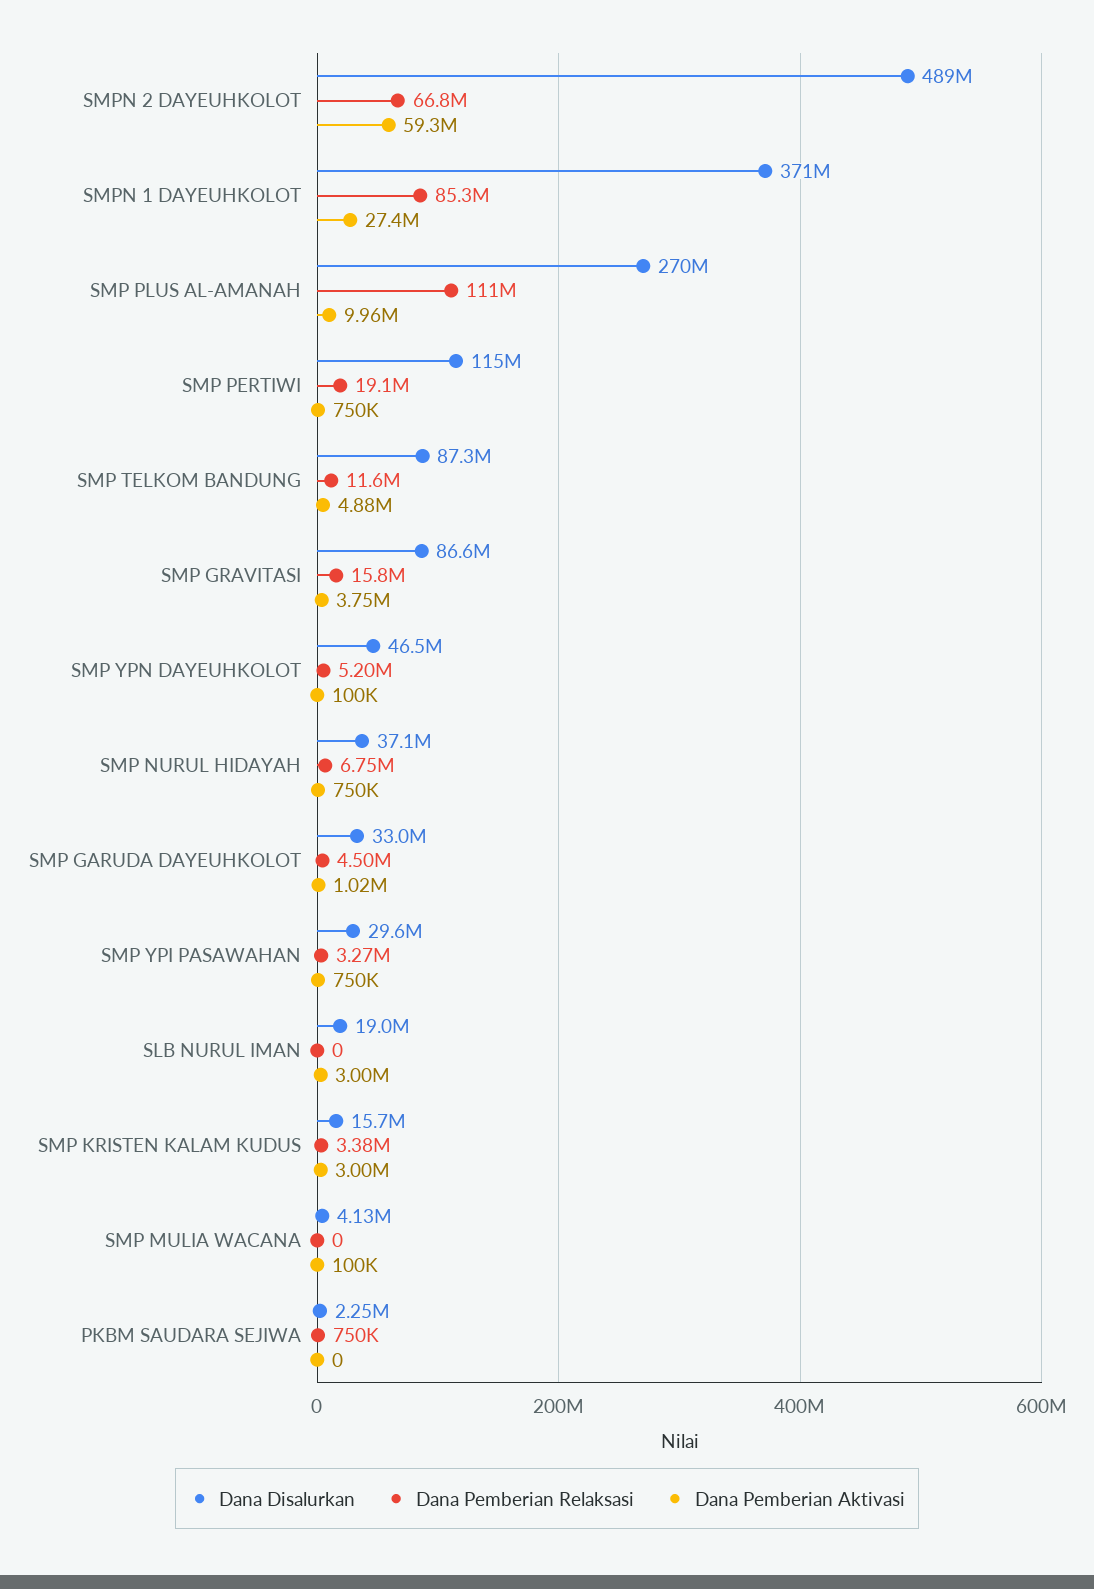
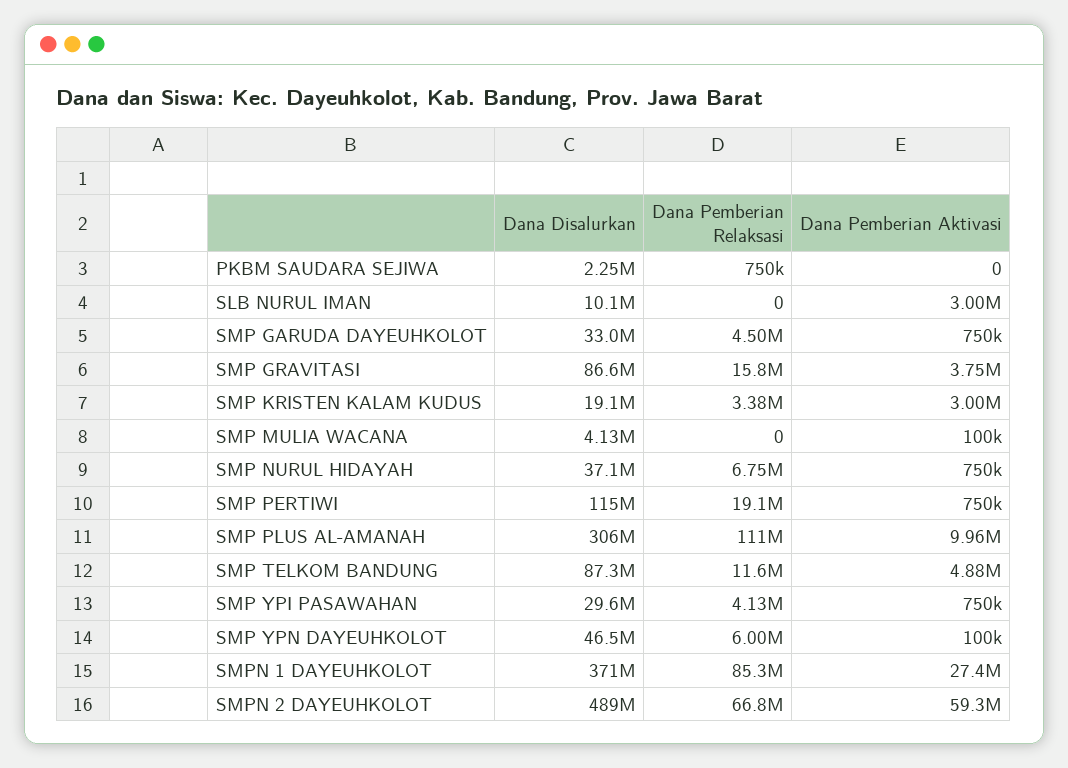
  {
    "Dana Disalurkan": {
      "SMPN 2 DAYEUHKOLOT": 489000000,
      "SMPN 1 DAYEUHKOLOT": 371000000,
-     "SMP PLUS AL-AMANAH": 270000000,
+     "SMP PLUS AL-AMANAH": 306000000,
      "SMP PERTIWI": 115000000,
      "SMP TELKOM BANDUNG": 87300000,
      "SMP GRAVITASI": 86600000,
      "SMP YPN DAYEUHKOLOT": 46500000,
      "SMP NURUL HIDAYAH": 37100000,
      "SMP GARUDA DAYEUHKOLOT": 33000000,
      "SMP YPI PASAWAHAN": 29600000,
-     "SLB NURUL IMAN": 19000000,
+     "SLB NURUL IMAN": 10100000,
-     "SMP KRISTEN KALAM KUDUS": 15700000,
+     "SMP KRISTEN KALAM KUDUS": 19100000,
      "SMP MULIA WACANA": 4130000,
      "PKBM SAUDARA SEJIWA": 2250000
    },
    "Dana Pemberian Relaksasi": {
      "SMPN 2 DAYEUHKOLOT": 66800000,
      "SMPN 1 DAYEUHKOLOT": 85300000,
      "SMP PLUS AL-AMANAH": 111000000,
      "SMP PERTIWI": 19100000,
      "SMP TELKOM BANDUNG": 11600000,
      "SMP GRAVITASI": 15800000,
-     "SMP YPN DAYEUHKOLOT": 5200000,
+     "SMP YPN DAYEUHKOLOT": 6000000,
      "SMP NURUL HIDAYAH": 6750000,
      "SMP GARUDA DAYEUHKOLOT": 4500000,
-     "SMP YPI PASAWAHAN": 3270000,
+     "SMP YPI PASAWAHAN": 4130000,
      "SLB NURUL IMAN": 0,
      "SMP KRISTEN KALAM KUDUS": 3380000,
      "SMP MULIA WACANA": 0,
      "PKBM SAUDARA SEJIWA": 750000
    },
    "Dana Pemberian Aktivasi": {
      "SMPN 2 DAYEUHKOLOT": 59300000,
      "SMPN 1 DAYEUHKOLOT": 27400000,
      "SMP PLUS AL-AMANAH": 9960000,
      "SMP PERTIWI": 750000,
      "SMP TELKOM BANDUNG": 4880000,
      "SMP GRAVITASI": 3750000,
      "SMP YPN DAYEUHKOLOT": 100000,
      "SMP NURUL HIDAYAH": 750000,
-     "SMP GARUDA DAYEUHKOLOT": 1020000,
+     "SMP GARUDA DAYEUHKOLOT": 750000,
      "SMP YPI PASAWAHAN": 750000,
      "SLB NURUL IMAN": 3000000,
      "SMP KRISTEN KALAM KUDUS": 3000000,
      "SMP MULIA WACANA": 100000,
      "PKBM SAUDARA SEJIWA": 0
    }
  }

